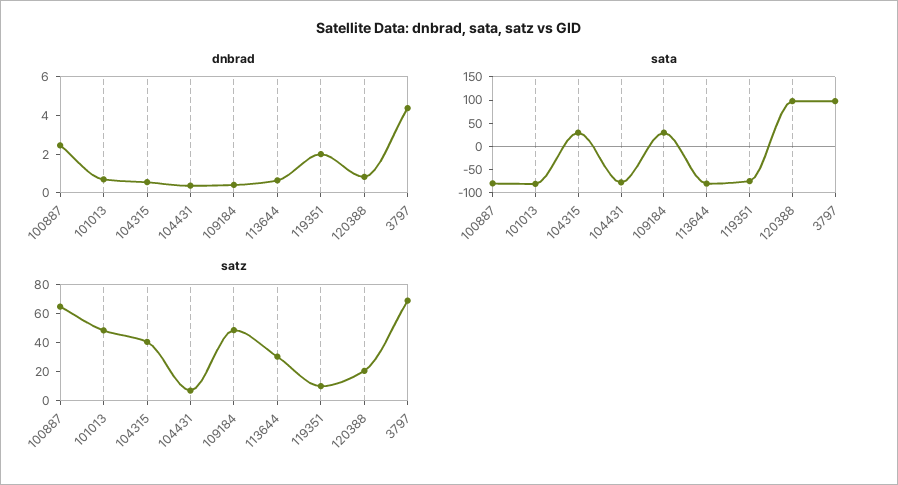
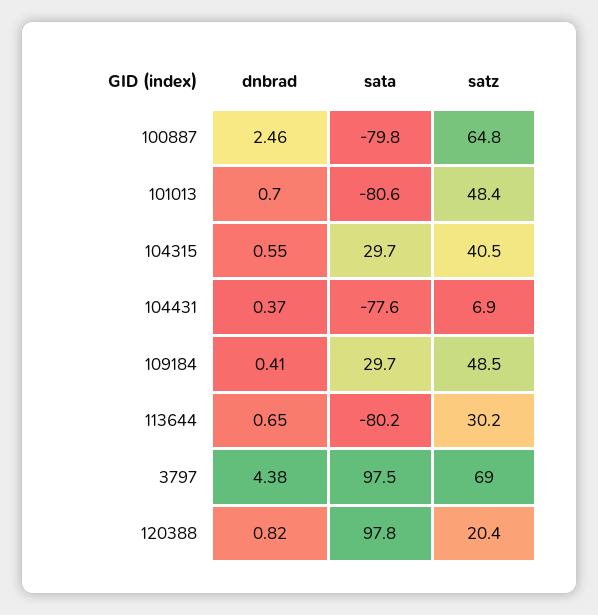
  {
    "dnbrad": {
      "100887": 2.46,
      "101013": 0.7,
      "104315": 0.55,
      "104431": 0.37,
      "109184": 0.41,
      "113644": 0.65,
-     "119351": 2,
      "120388": 0.82,
      "3797": 4.38
    },
    "sata": {
      "100887": -79.8,
      "101013": -80.6,
      "104315": 29.7,
      "104431": -77.6,
      "109184": 29.7,
      "113644": -80.2,
-     "119351": -75,
      "120388": 97.8,
      "3797": 97.5
    },
    "satz": {
      "100887": 64.8,
      "101013": 48.4,
      "104315": 40.5,
      "104431": 6.9,
      "109184": 48.5,
      "113644": 30.2,
-     "119351": 10,
      "120388": 20.4,
      "3797": 69
    }
  }

